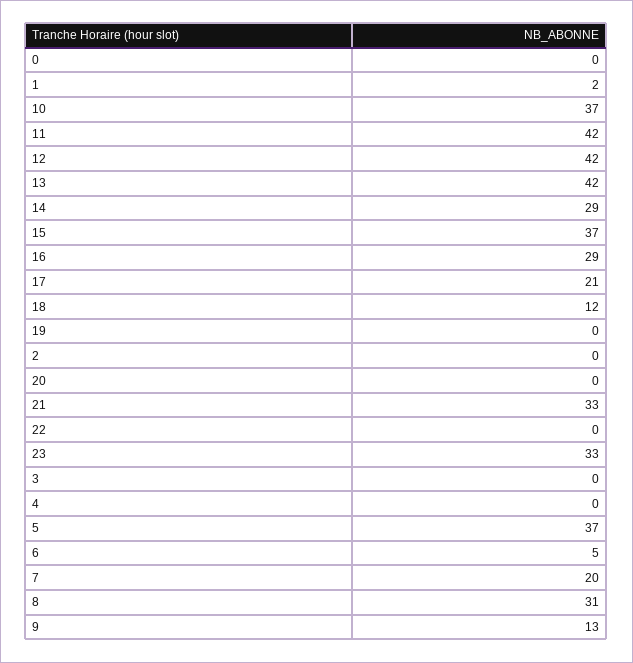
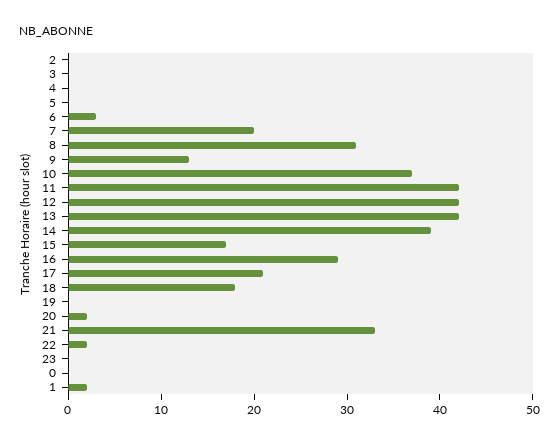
  {
    "0": 0,
    "1": 2,
    "10": 37,
    "11": 42,
    "12": 42,
    "13": 42,
-   "14": 29,
+   "14": 39,
-   "15": 37,
+   "15": 17,
    "16": 29,
    "17": 21,
-   "18": 12,
+   "18": 18,
    "19": 0,
    "2": 0,
-   "20": 0,
+   "20": 2,
    "21": 33,
-   "22": 0,
+   "22": 2,
-   "23": 33,
+   "23": 0,
    "3": 0,
    "4": 0,
-   "5": 37,
+   "5": 0,
-   "6": 5,
+   "6": 3,
    "7": 20,
    "8": 31,
    "9": 13
  }

